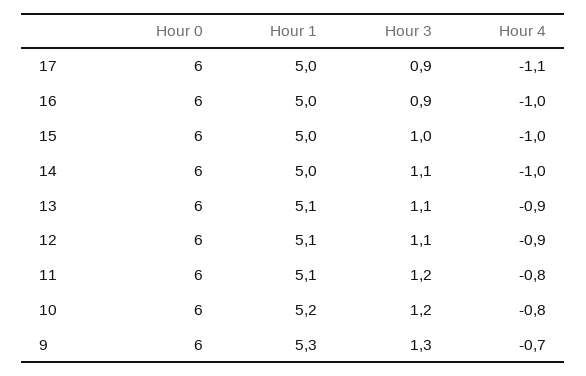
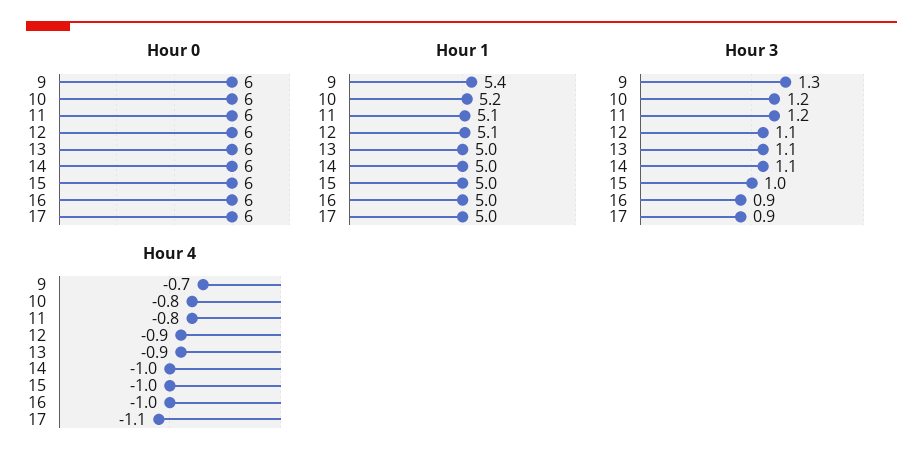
  {
    "Hour 0": {
      "17": 6,
      "16": 6,
      "15": 6,
      "14": 6,
      "13": 6,
      "12": 6,
      "11": 6,
      "10": 6,
      "9": 6
    },
    "Hour 1": {
      "17": 5,
      "16": 5,
      "15": 5,
      "14": 5,
-     "13": 5.1,
+     "13": 5,
      "12": 5.1,
      "11": 5.1,
      "10": 5.2,
-     "9": 5.3
+     "9": 5.4
    },
    "Hour 3": {
      "17": 0.9,
      "16": 0.9,
      "15": 1,
      "14": 1.1,
      "13": 1.1,
      "12": 1.1,
      "11": 1.2,
      "10": 1.2,
      "9": 1.3
    },
    "Hour 4": {
      "17": -1.1,
      "16": -1,
      "15": -1,
      "14": -1,
      "13": -0.9,
      "12": -0.9,
      "11": -0.8,
      "10": -0.8,
      "9": -0.7
    }
  }

